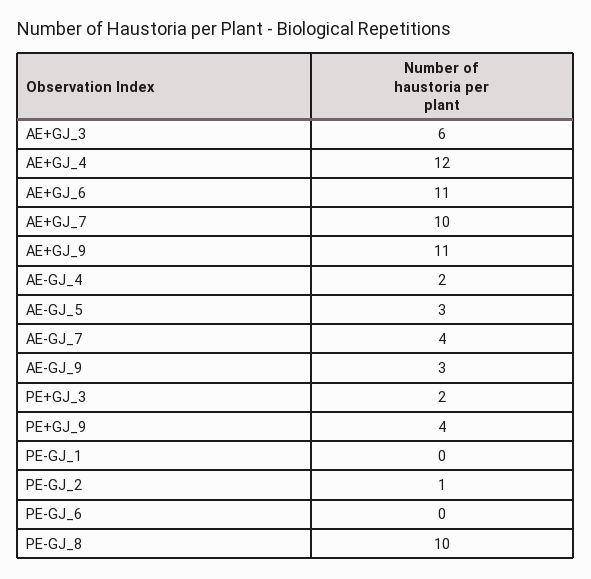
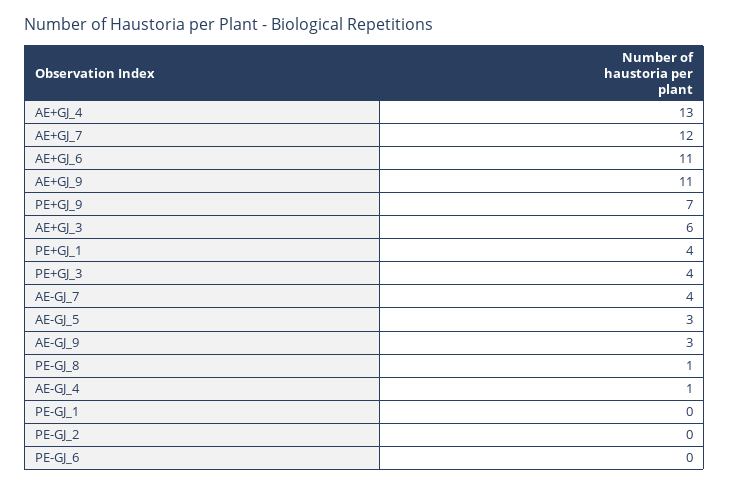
  {
    "AE+GJ_3": 6,
-   "AE+GJ_4": 12,
+   "AE+GJ_4": 13,
    "AE+GJ_6": 11,
-   "AE+GJ_7": 10,
+   "AE+GJ_7": 12,
    "AE+GJ_9": 11,
-   "AE-GJ_4": 2,
+   "AE-GJ_4": 1,
    "AE-GJ_5": 3,
    "AE-GJ_7": 4,
    "AE-GJ_9": 3,
-   "PE+GJ_3": 2,
+   "PE+GJ_3": 4,
-   "PE+GJ_9": 4,
+   "PE+GJ_9": 7,
    "PE-GJ_1": 0,
-   "PE-GJ_2": 1,
+   "PE-GJ_2": 0,
    "PE-GJ_6": 0,
-   "PE-GJ_8": 10
+   "PE-GJ_8": 1,
+   "PE+GJ_1": 4
  }

